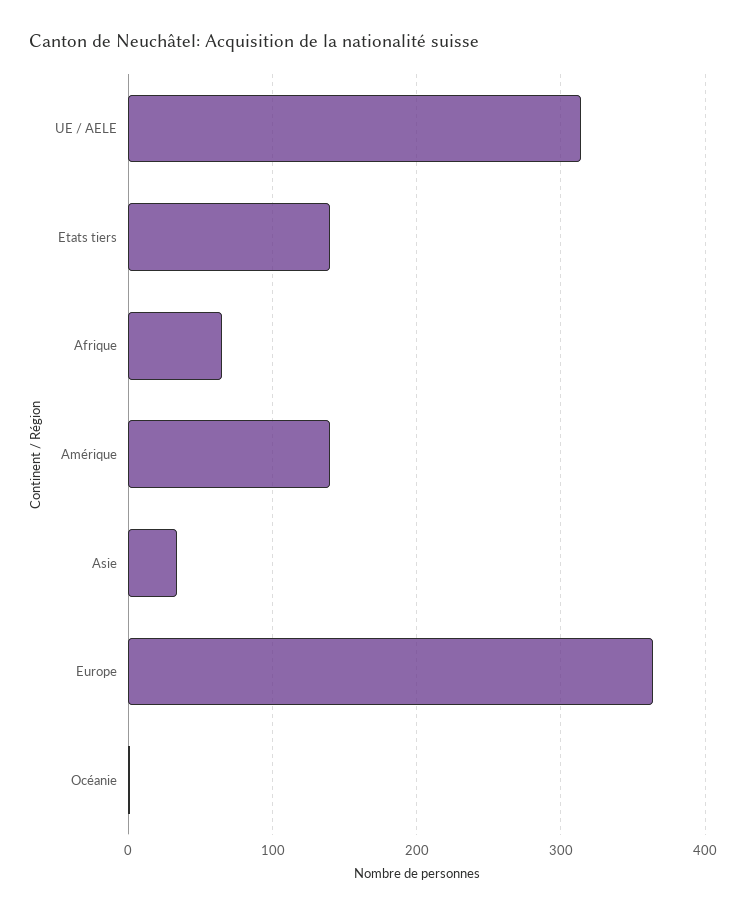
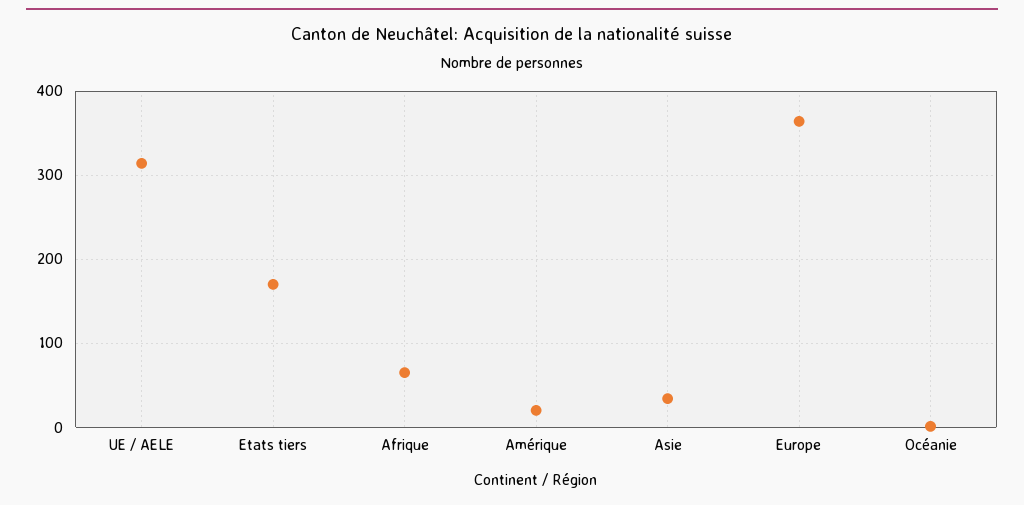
  {
    "UE / AELE": 310,
-   "Etats tiers": 140,
+   "Etats tiers": 170,
    "Afrique": 70,
-   "Amérique": 140,
+   "Amérique": 20,
    "Asie": 30,
    "Europe": 360,
    "Océanie": 0
  }

